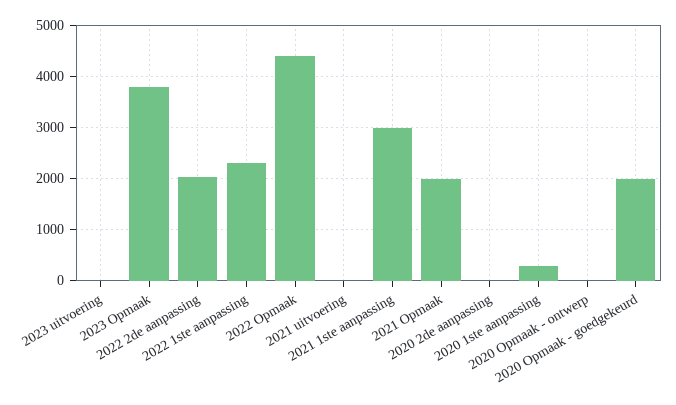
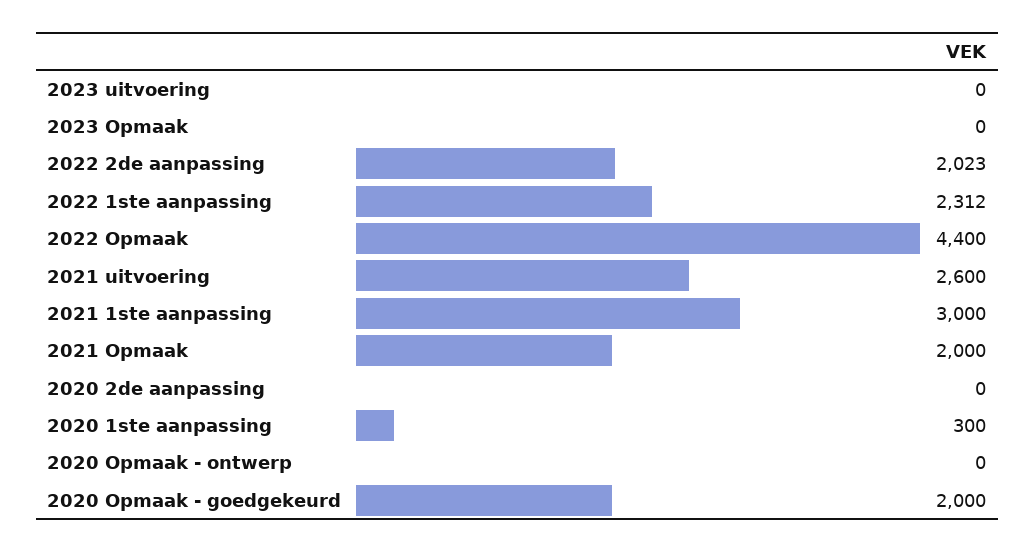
  {
    "2023 uitvoering": 0,
-   "2023 Opmaak": 3800,
+   "2023 Opmaak": 0,
    "2022 2de aanpassing": 2023,
    "2022 1ste aanpassing": 2312,
    "2022 Opmaak": 4400,
-   "2021 uitvoering": 0,
+   "2021 uitvoering": 2600,
    "2021 1ste aanpassing": 3000,
    "2021 Opmaak": 2000,
    "2020 2de aanpassing": 0,
    "2020 1ste aanpassing": 300,
    "2020 Opmaak - ontwerp": 0,
    "2020 Opmaak - goedgekeurd": 2000
  }

